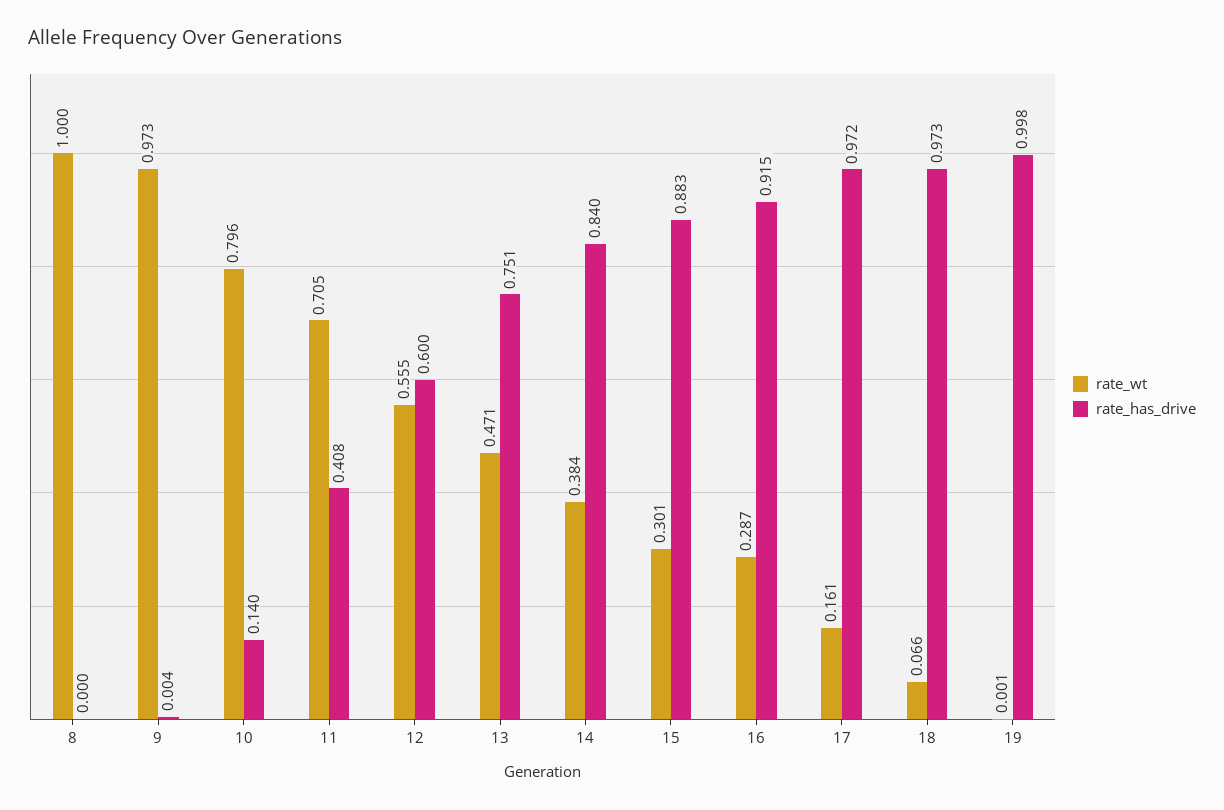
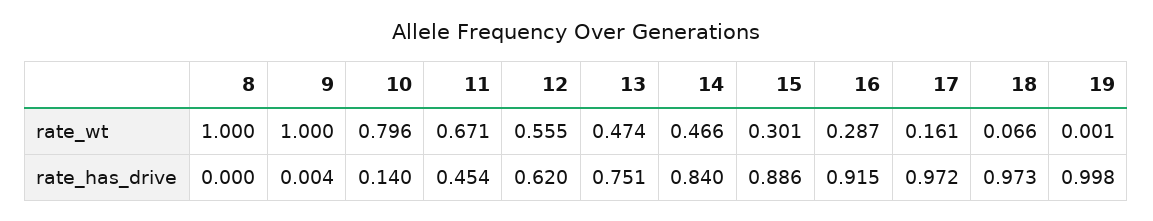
  {
    "rate_wt": {
      "8": 1,
-     "9": 0.973,
+     "9": 1,
      "10": 0.796,
-     "11": 0.705,
+     "11": 0.671,
      "12": 0.555,
-     "13": 0.471,
+     "13": 0.474,
-     "14": 0.384,
+     "14": 0.466,
      "15": 0.301,
      "16": 0.287,
      "17": 0.161,
      "18": 0.066,
      "19": 0.001
    },
    "rate_has_drive": {
      "8": 0,
      "9": 0.004,
      "10": 0.14,
-     "11": 0.408,
+     "11": 0.454,
-     "12": 0.6,
+     "12": 0.62,
      "13": 0.751,
      "14": 0.84,
-     "15": 0.883,
+     "15": 0.886,
      "16": 0.915,
      "17": 0.972,
      "18": 0.973,
      "19": 0.998
    }
  }

